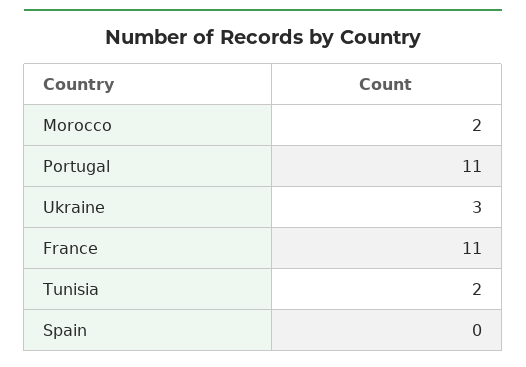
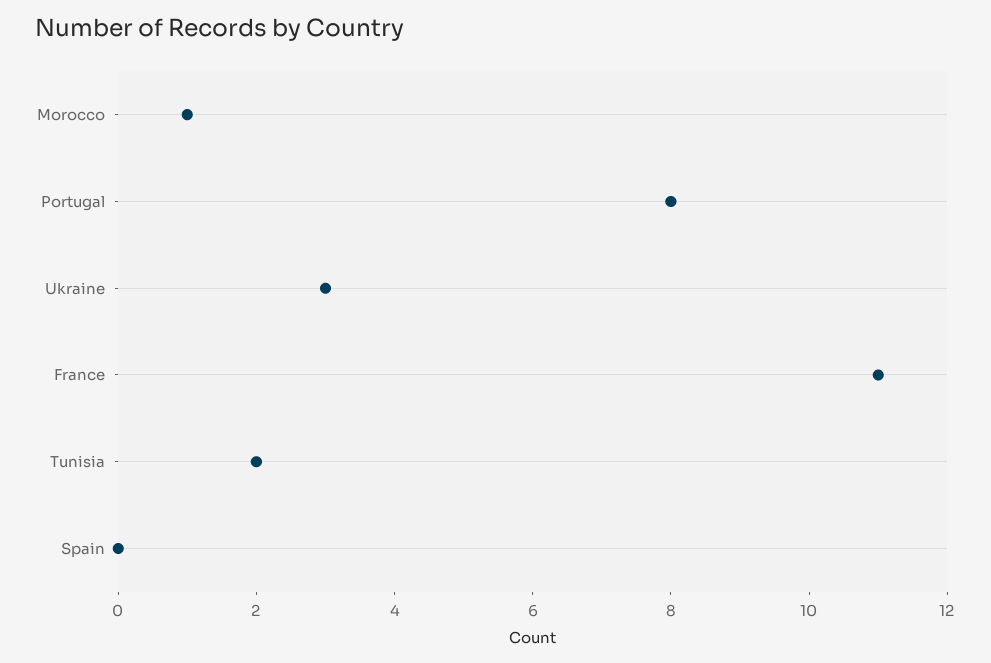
  {
-   "Morocco": 2,
+   "Morocco": 1,
-   "Portugal": 11,
+   "Portugal": 8,
    "Ukraine": 3,
    "France": 11,
    "Tunisia": 2,
    "Spain": 0
  }

